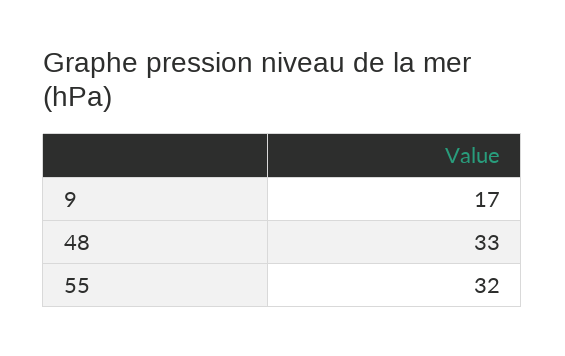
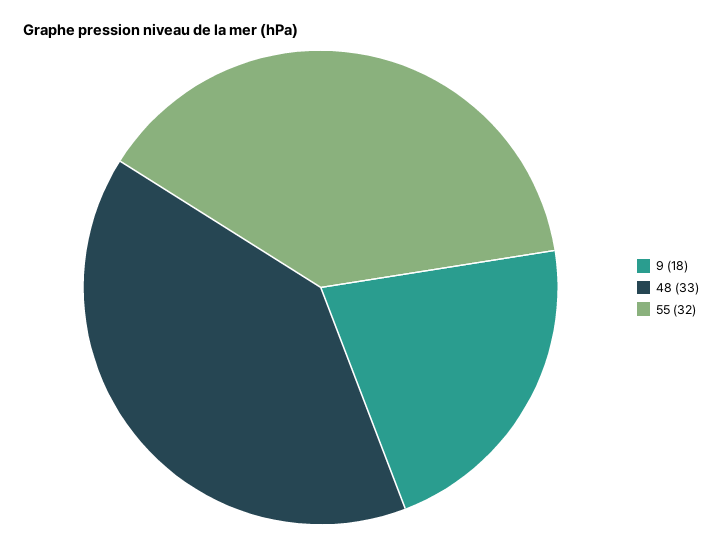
  {
-   "9": 17,
+   "9": 18,
    "48": 33,
    "55": 32
  }

